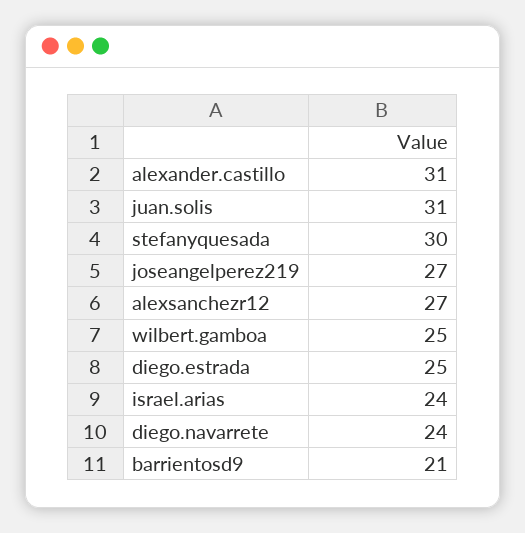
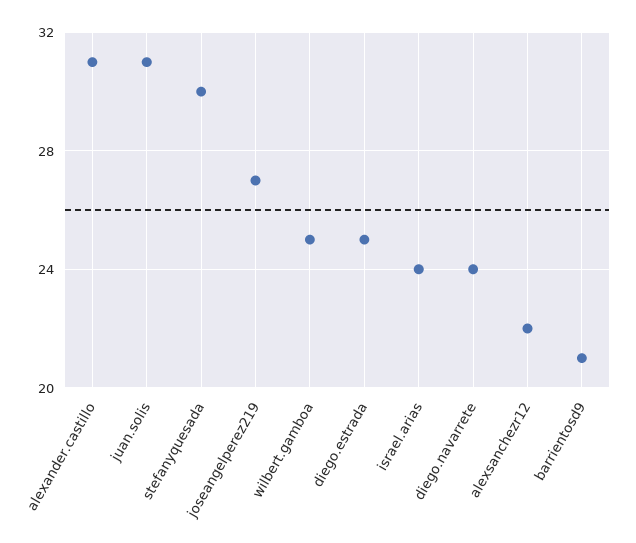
  {
    "alexander.castillo": 31,
    "juan.solis": 31,
    "stefanyquesada": 30,
    "joseangelperez219": 27,
-   "alexsanchezr12": 27,
+   "alexsanchezr12": 22,
    "wilbert.gamboa": 25,
    "diego.estrada": 25,
    "israel.arias": 24,
    "diego.navarrete": 24,
    "barrientosd9": 21
  }

